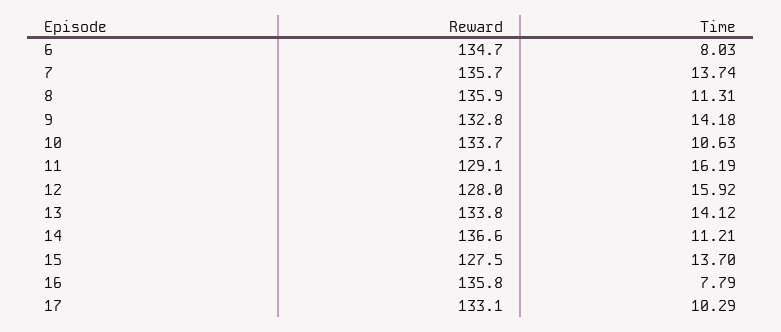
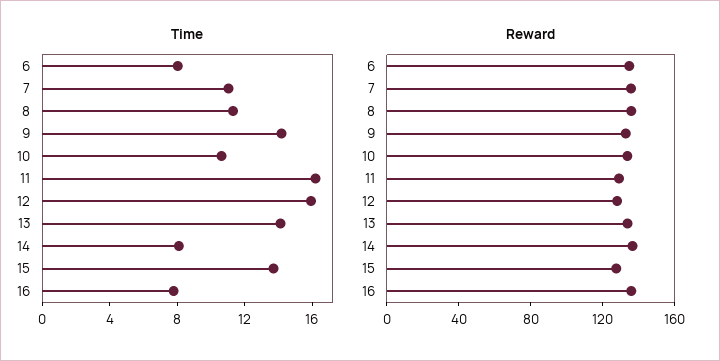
  {
    "Reward": {
      "6": 134.7,
      "7": 135.7,
      "8": 135.9,
      "9": 132.8,
      "10": 133.7,
      "11": 129.1,
      "12": 128,
      "13": 133.8,
      "14": 136.6,
      "15": 127.5,
-     "16": 135.8,
+     "16": 135.8
-     "17": 133.1
    },
    "Time": {
      "6": 8.03,
-     "7": 13.74,
+     "7": 11,
      "8": 11.31,
      "9": 14.18,
      "10": 10.63,
      "11": 16.19,
      "12": 15.92,
      "13": 14.12,
-     "14": 11.21,
+     "14": 8,
      "15": 13.7,
-     "16": 7.79,
+     "16": 7.79
-     "17": 10.29
    }
  }

